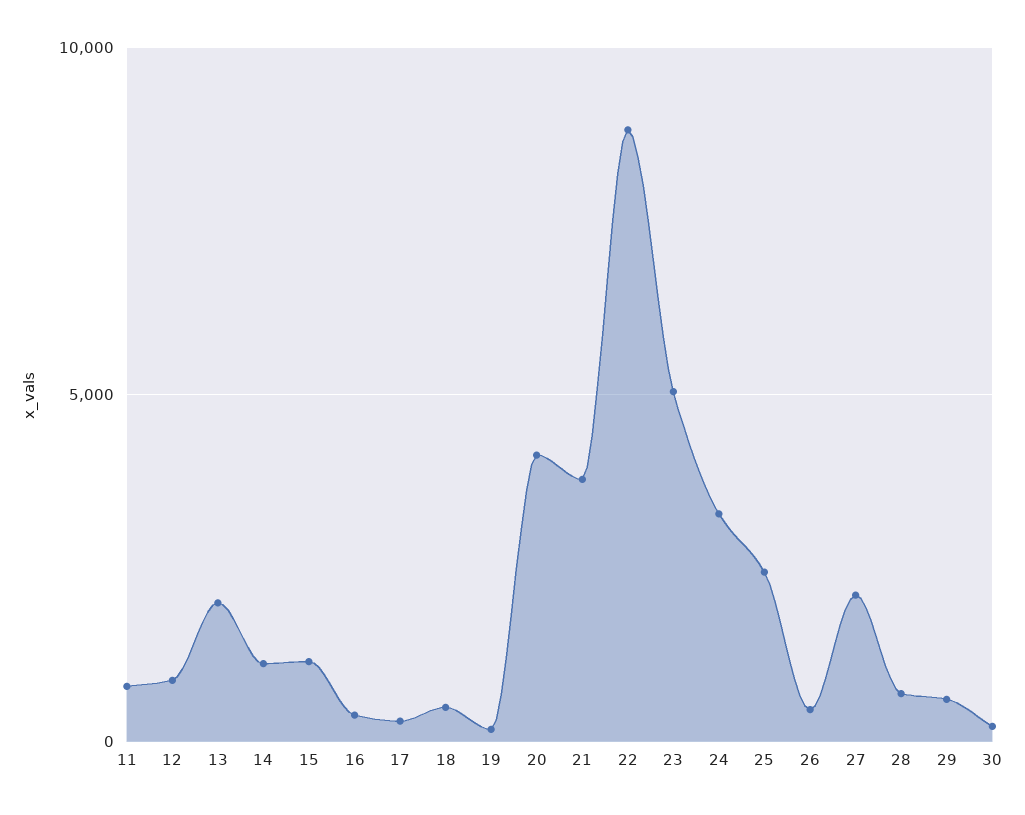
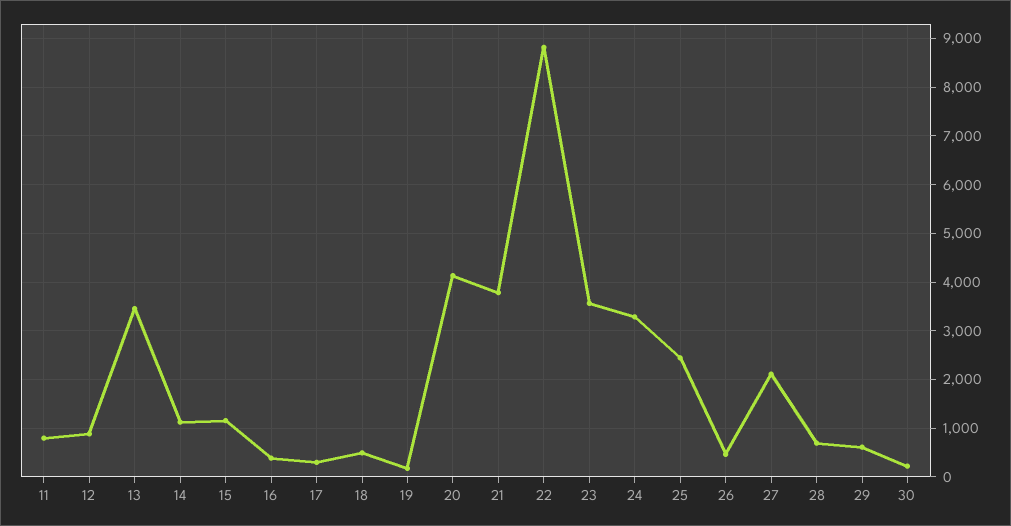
  {
    "11": 800,
    "12": 800,
-   "13": 2000,
+   "13": 3400,
    "14": 1200,
    "15": 1200,
    "16": 400,
    "17": 200,
    "18": 400,
    "19": 200,
    "20": 4200,
    "21": 3800,
    "22": 8800,
-   "23": 5000,
+   "23": 3600,
    "24": 3200,
    "25": 2400,
    "26": 400,
    "27": 2200,
    "28": 600,
    "29": 600,
    "30": 200
  }

